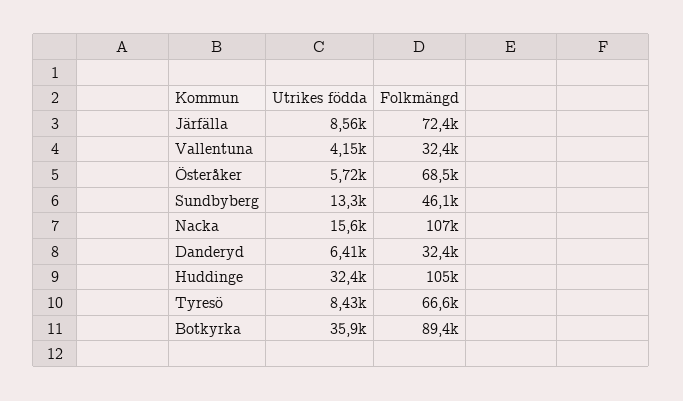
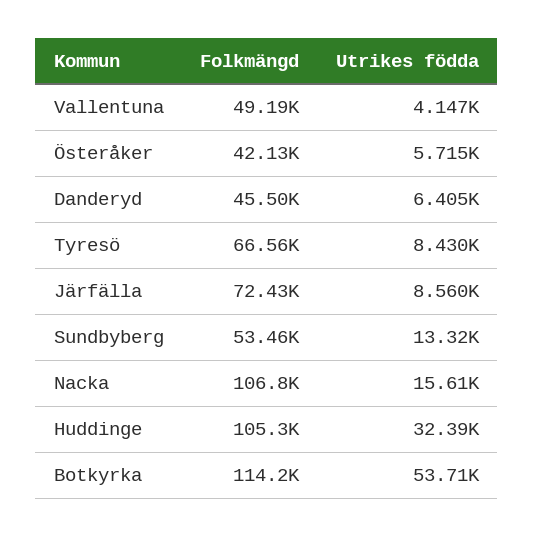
  {
    "Utrikes födda": {
      "Järfälla": 8560,
      "Vallentuna": 4147,
      "Österåker": 5715,
      "Sundbyberg": 13320,
      "Nacka": 15610,
      "Danderyd": 6405,
      "Huddinge": 32390,
      "Tyresö": 8430,
-     "Botkyrka": 35900
+     "Botkyrka": 53710
    },
    "Folkmängd": {
      "Järfälla": 72430,
-     "Vallentuna": 32400,
+     "Vallentuna": 49190,
-     "Österåker": 68500,
+     "Österåker": 42130,
-     "Sundbyberg": 46100,
+     "Sundbyberg": 53460,
      "Nacka": 106800,
-     "Danderyd": 32400,
+     "Danderyd": 45500,
      "Huddinge": 105300,
      "Tyresö": 66560,
-     "Botkyrka": 89400
+     "Botkyrka": 114200
    }
  }

